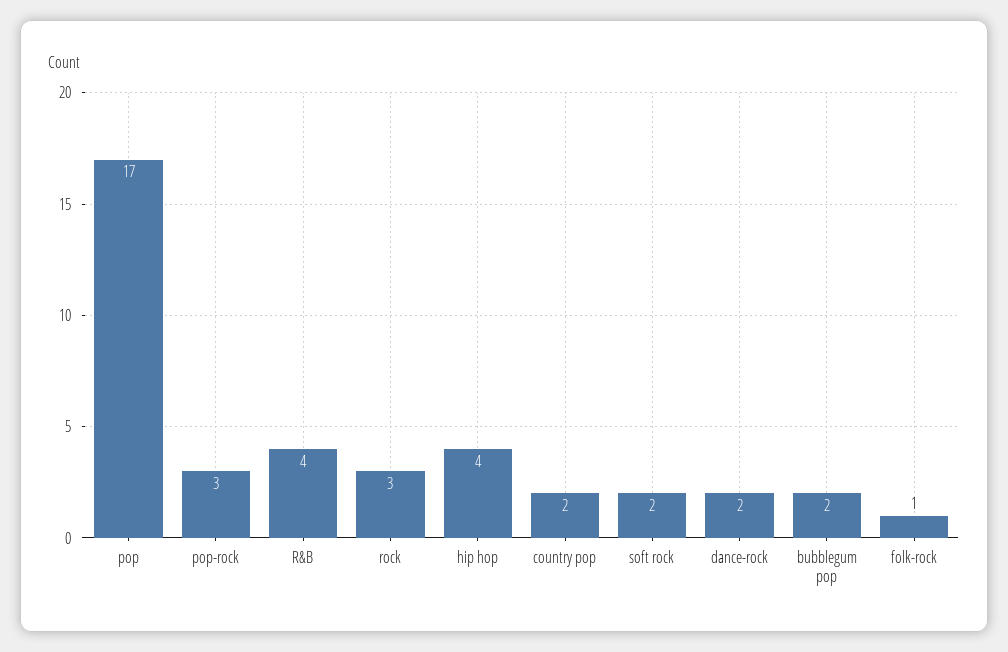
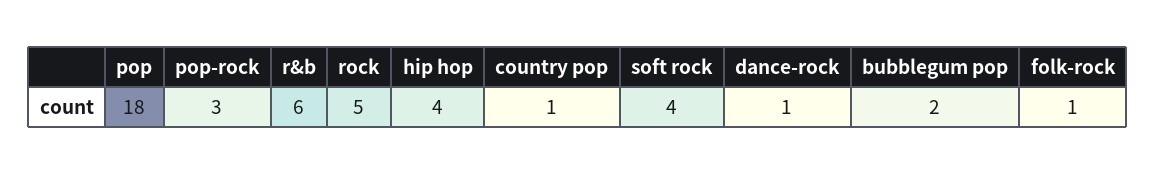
  {
-   "pop": 17,
+   "pop": 18,
    "pop-rock": 3,
-   "R&B": 4,
+   "R&B": 6,
-   "rock": 3,
+   "rock": 5,
    "hip hop": 4,
-   "country pop": 2,
+   "country pop": 1,
-   "soft rock": 2,
+   "soft rock": 4,
-   "dance-rock": 2,
+   "dance-rock": 1,
    "bubblegum pop": 2,
    "folk-rock": 1
  }

